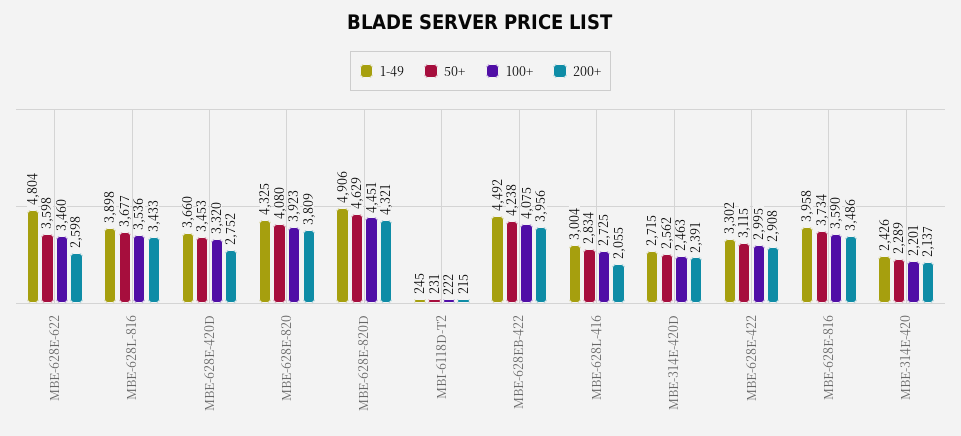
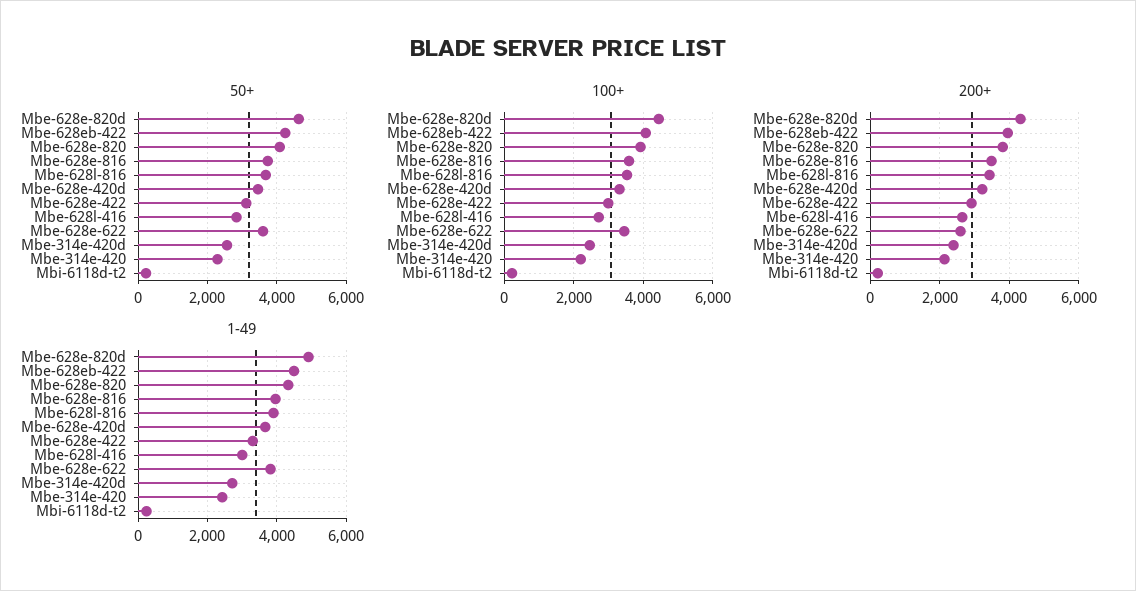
  {
    "1-49": {
-     "MBE-628E-622": 4804,
+     "MBE-628E-622": 3800,
      "MBE-628L-816": 3898,
      "MBE-628E-420D": 3660,
      "MBE-628E-820": 4325,
      "MBE-628E-820D": 4906,
      "MBI-6118D-T2": 245,
      "MBE-628EB-422": 4492,
      "MBE-628L-416": 3004,
      "MBE-314E-420D": 2715,
      "MBE-628E-422": 3302,
      "MBE-628E-816": 3958,
      "MBE-314E-420": 2426
    },
    "50+": {
      "MBE-628E-622": 3598,
      "MBE-628L-816": 3677,
      "MBE-628E-420D": 3453,
      "MBE-628E-820": 4080,
      "MBE-628E-820D": 4629,
      "MBI-6118D-T2": 231,
      "MBE-628EB-422": 4238,
      "MBE-628L-416": 2834,
      "MBE-314E-420D": 2562,
      "MBE-628E-422": 3115,
      "MBE-628E-816": 3734,
      "MBE-314E-420": 2289
    },
    "100+": {
      "MBE-628E-622": 3460,
      "MBE-628L-816": 3536,
      "MBE-628E-420D": 3320,
      "MBE-628E-820": 3923,
      "MBE-628E-820D": 4451,
      "MBI-6118D-T2": 222,
      "MBE-628EB-422": 4075,
      "MBE-628L-416": 2725,
      "MBE-314E-420D": 2463,
      "MBE-628E-422": 2995,
      "MBE-628E-816": 3590,
      "MBE-314E-420": 2201
    },
    "200+": {
      "MBE-628E-622": 2598,
      "MBE-628L-816": 3433,
-     "MBE-628E-420D": 2752,
+     "MBE-628E-420D": 3200,
      "MBE-628E-820": 3809,
      "MBE-628E-820D": 4321,
      "MBI-6118D-T2": 215,
      "MBE-628EB-422": 3956,
-     "MBE-628L-416": 2055,
+     "MBE-628L-416": 2600,
      "MBE-314E-420D": 2391,
      "MBE-628E-422": 2908,
      "MBE-628E-816": 3486,
      "MBE-314E-420": 2137
    }
  }

